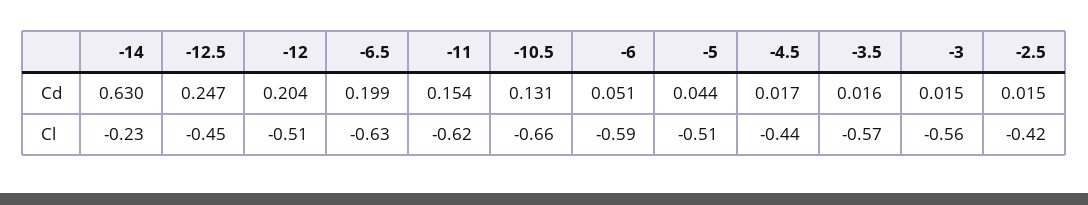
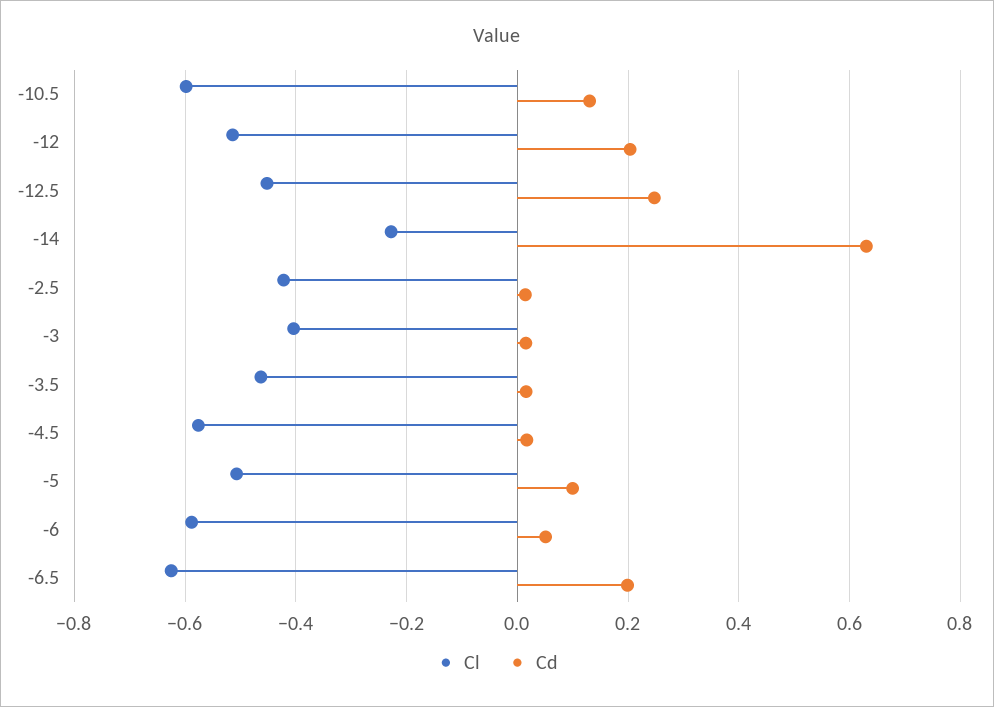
  {
    "Cd": {
      "-14": 0.63,
      "-12.5": 0.247,
      "-12": 0.204,
      "-6.5": 0.199,
-     "-11": 0.154,
      "-10.5": 0.131,
      "-6": 0.051,
-     "-5": 0.044,
+     "-5": 0.1,
      "-4.5": 0.017,
      "-3.5": 0.016,
      "-3": 0.015,
      "-2.5": 0.015
    },
    "Cl": {
      "-14": -0.23,
      "-12.5": -0.45,
      "-12": -0.51,
      "-6.5": -0.63,
-     "-11": -0.62,
-     "-10.5": -0.66,
+     "-10.5": -0.6,
      "-6": -0.59,
      "-5": -0.51,
-     "-4.5": -0.44,
+     "-4.5": -0.58,
-     "-3.5": -0.57,
+     "-3.5": -0.46,
-     "-3": -0.56,
+     "-3": -0.4,
      "-2.5": -0.42
    }
  }

